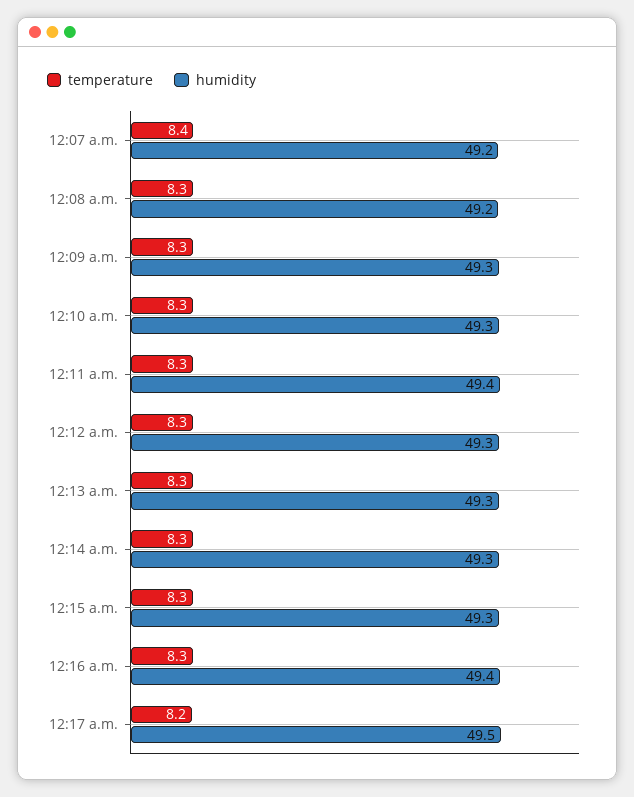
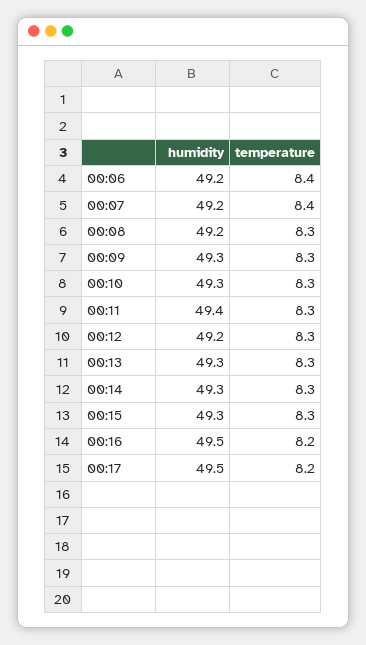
  {
    "temperature": {
      "12:07 a.m.": 8.4,
      "12:08 a.m.": 8.3,
      "12:09 a.m.": 8.3,
      "12:10 a.m.": 8.3,
      "12:11 a.m.": 8.3,
      "12:12 a.m.": 8.3,
      "12:13 a.m.": 8.3,
      "12:14 a.m.": 8.3,
      "12:15 a.m.": 8.3,
-     "12:16 a.m.": 8.3,
+     "12:16 a.m.": 8.2,
-     "12:17 a.m.": 8.2
+     "12:17 a.m.": 8.2,
+     "00:06": 8.4
    },
    "humidity": {
      "12:07 a.m.": 49.2,
      "12:08 a.m.": 49.2,
      "12:09 a.m.": 49.3,
      "12:10 a.m.": 49.3,
      "12:11 a.m.": 49.4,
-     "12:12 a.m.": 49.3,
+     "12:12 a.m.": 49.2,
      "12:13 a.m.": 49.3,
      "12:14 a.m.": 49.3,
      "12:15 a.m.": 49.3,
-     "12:16 a.m.": 49.4,
+     "12:16 a.m.": 49.5,
-     "12:17 a.m.": 49.5
+     "12:17 a.m.": 49.5,
+     "00:06": 49.2
    }
  }

